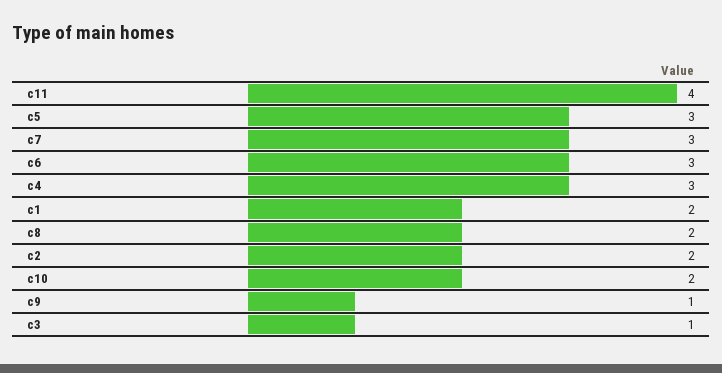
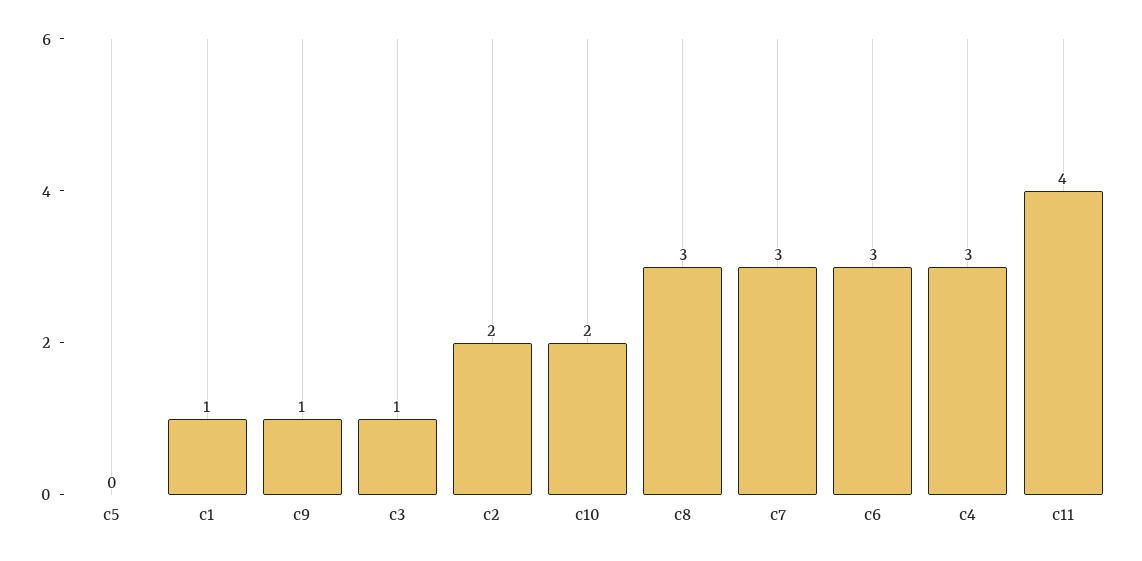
  {
    "c11": 4,
-   "c5": 3,
+   "c5": 0,
    "c7": 3,
    "c6": 3,
    "c4": 3,
-   "c1": 2,
+   "c1": 1,
-   "c8": 2,
+   "c8": 3,
    "c2": 2,
    "c10": 2,
    "c9": 1,
    "c3": 1
  }

